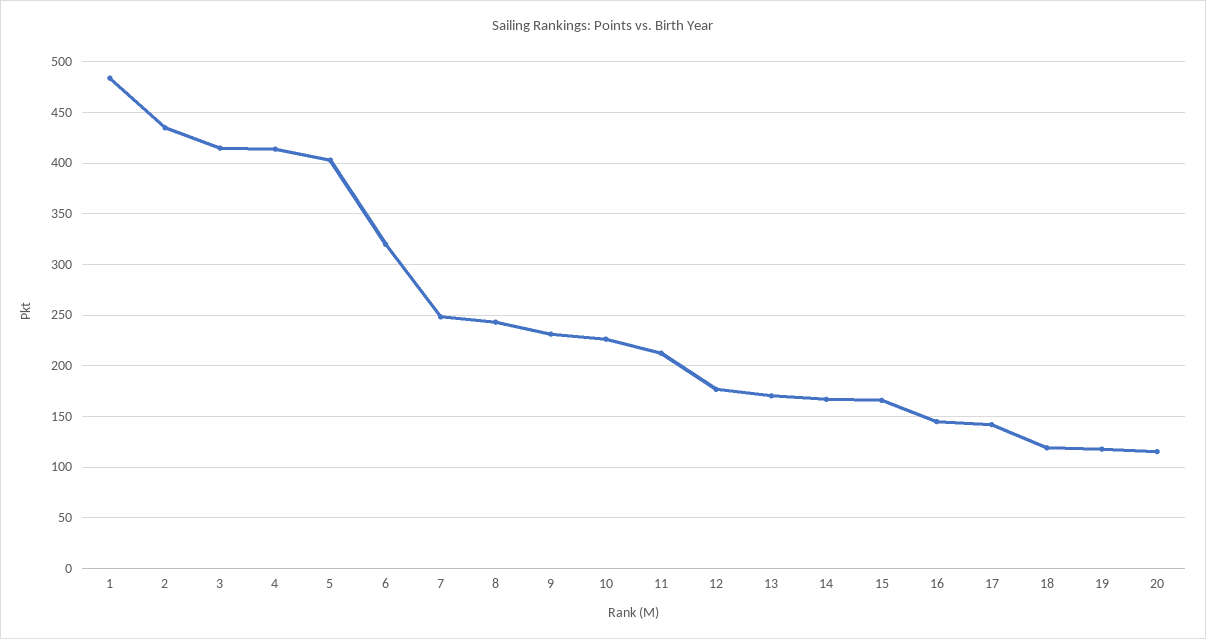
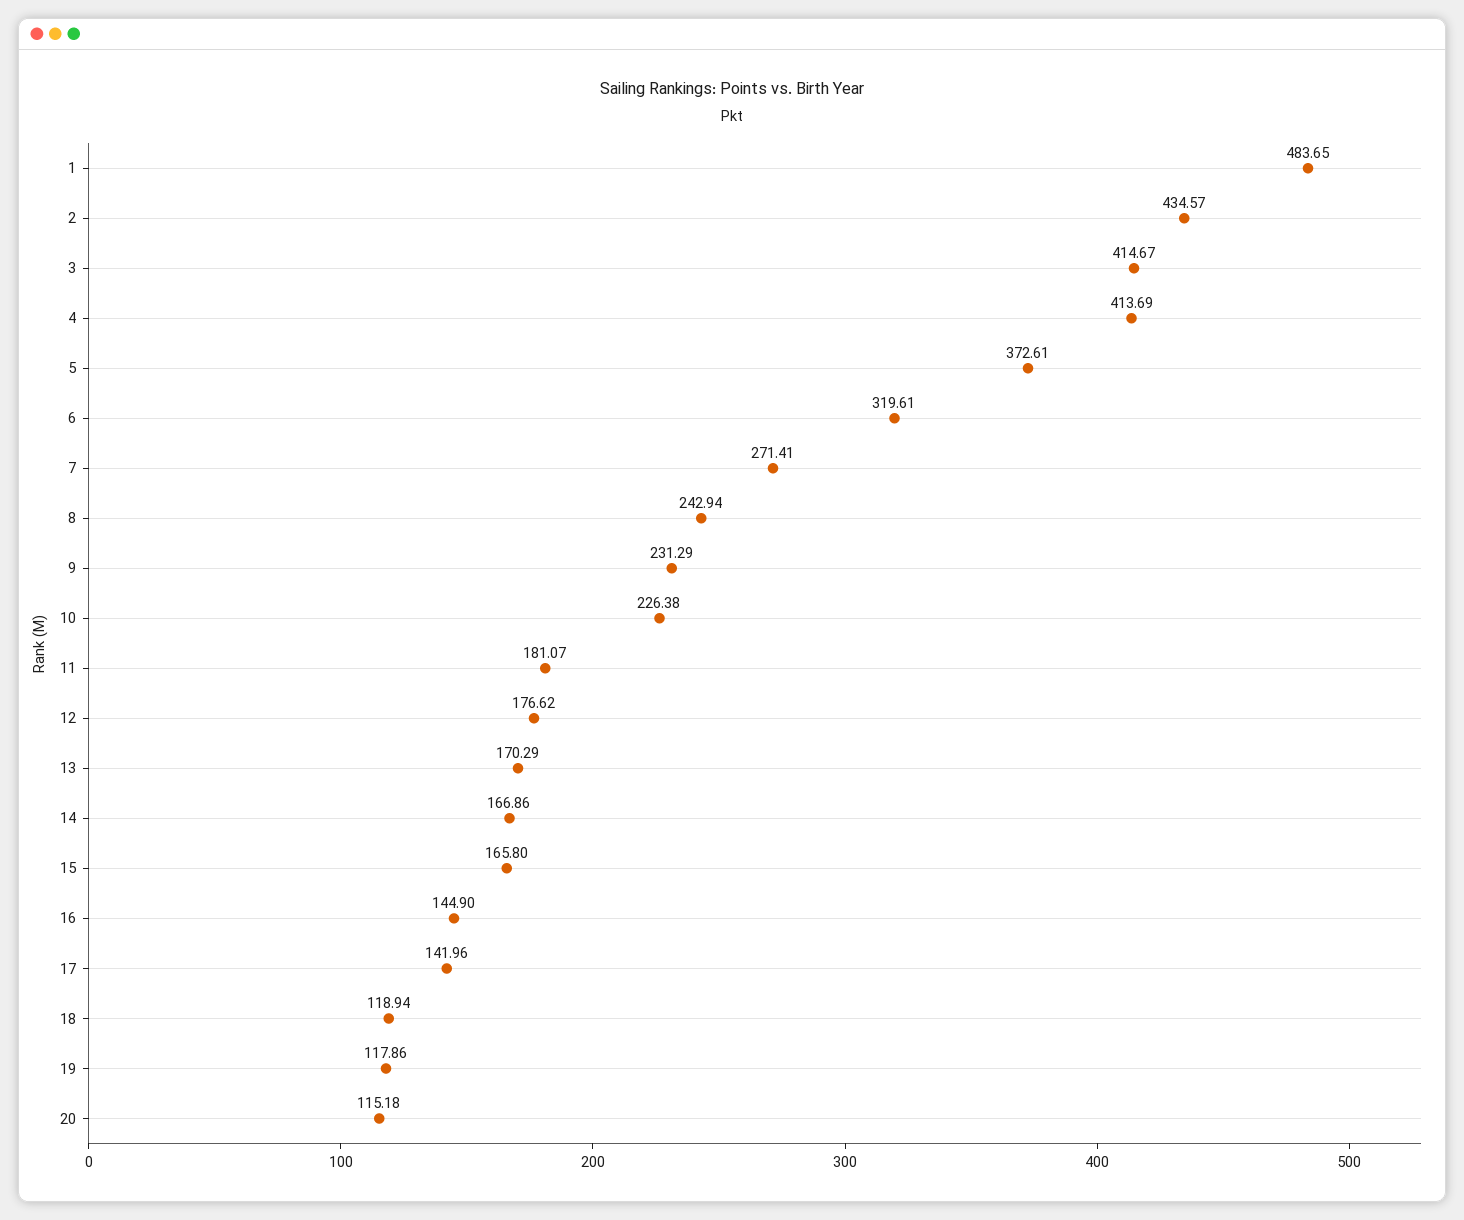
  {
    "1": 483.65,
    "2": 434.57,
    "3": 414.67,
    "4": 413.69,
-   "5": 400,
+   "5": 372.61,
    "6": 319.61,
-   "7": 250,
+   "7": 271.41,
    "8": 242.94,
    "9": 231.29,
    "10": 226.38,
-   "11": 210,
+   "11": 181.07,
    "12": 176.62,
    "13": 170.29,
    "14": 166.86,
    "15": 165.8,
    "16": 144.9,
    "17": 141.96,
    "18": 118.94,
    "19": 117.86,
    "20": 115.18
  }

